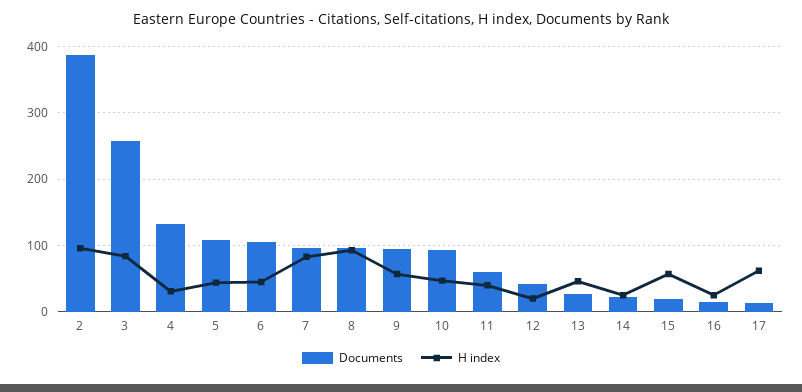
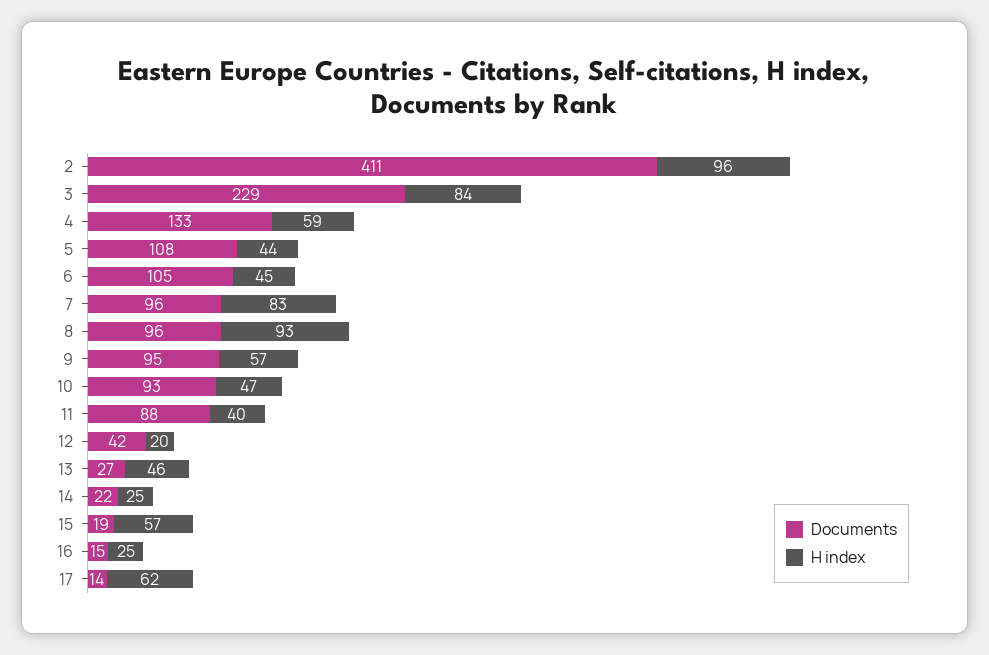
  {
    "Documents": {
-     "2": 390,
+     "2": 411,
-     "3": 260,
+     "3": 229,
      "4": 133,
      "5": 108,
      "6": 105,
      "7": 96,
      "8": 96,
      "9": 95,
      "10": 93,
-     "11": 60,
+     "11": 88,
      "12": 42,
      "13": 27,
      "14": 22,
      "15": 19,
      "16": 15,
      "17": 14
    },
    "H index": {
      "2": 96,
      "3": 84,
-     "4": 30,
+     "4": 59,
      "5": 44,
      "6": 45,
      "7": 83,
      "8": 93,
      "9": 57,
      "10": 47,
      "11": 40,
      "12": 20,
      "13": 46,
      "14": 25,
      "15": 57,
      "16": 25,
      "17": 62
    }
  }

